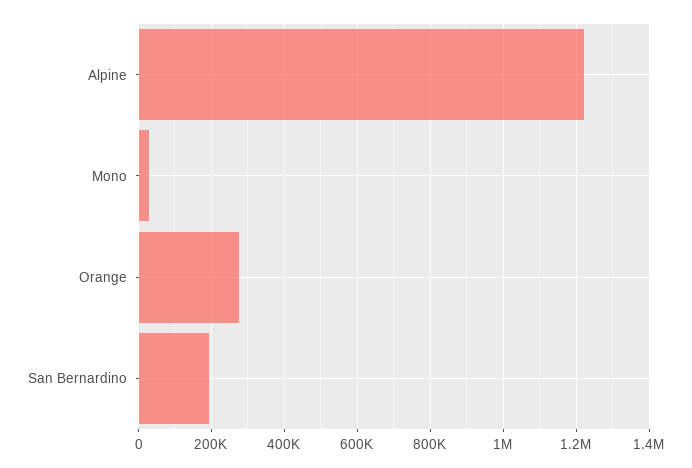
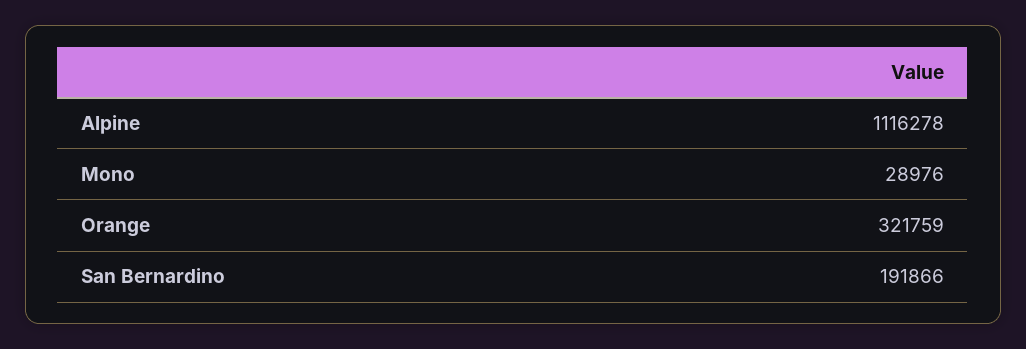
  {
-   "Alpine": 1220000,
+   "Alpine": 1116278,
    "Mono": 28976,
-   "Orange": 280000,
+   "Orange": 321759,
    "San Bernardino": 191866
  }

